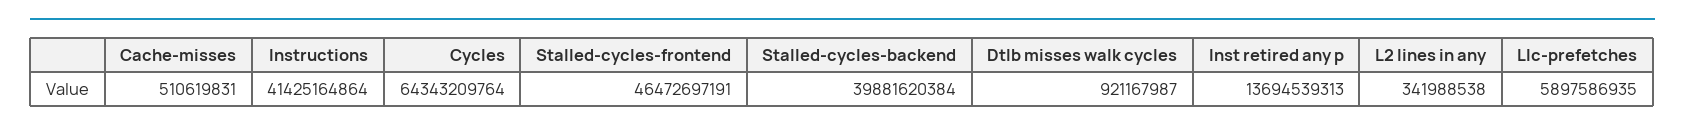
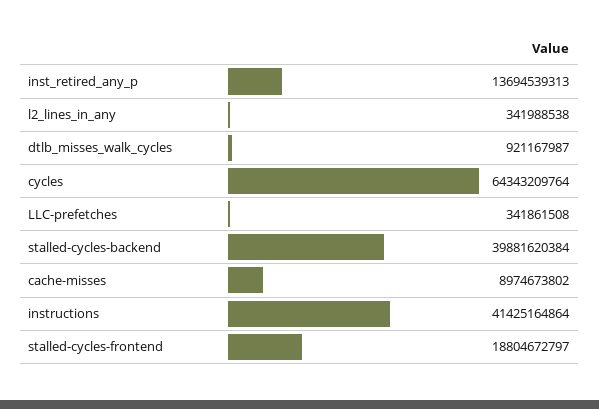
  {
-   "Cache-misses": 510619831,
+   "Cache-misses": 8974673802,
    "Instructions": 41425164864,
    "Cycles": 64343209764,
-   "Stalled-cycles-frontend": 46472697191,
+   "Stalled-cycles-frontend": 18804672797,
    "Stalled-cycles-backend": 39881620384,
    "Dtlb misses walk cycles": 921167987,
    "Inst retired any p": 13694539313,
    "L2 lines in any": 341988538,
-   "Llc-prefetches": 5897586935
+   "Llc-prefetches": 341861508
  }

